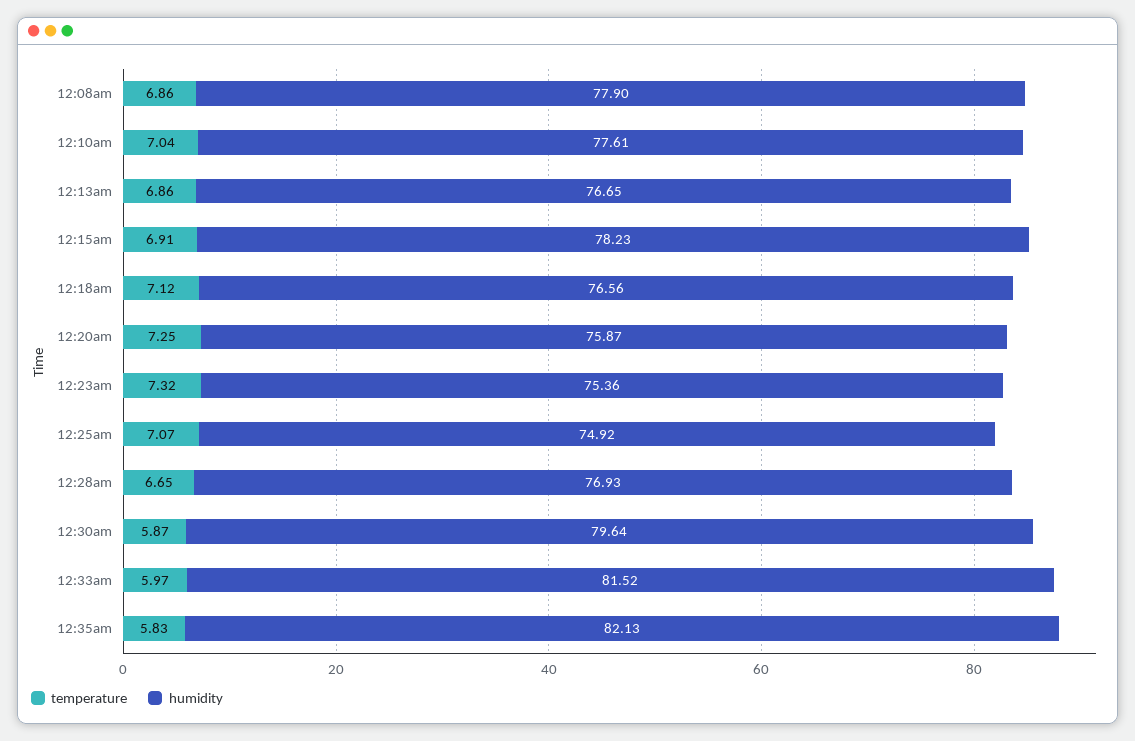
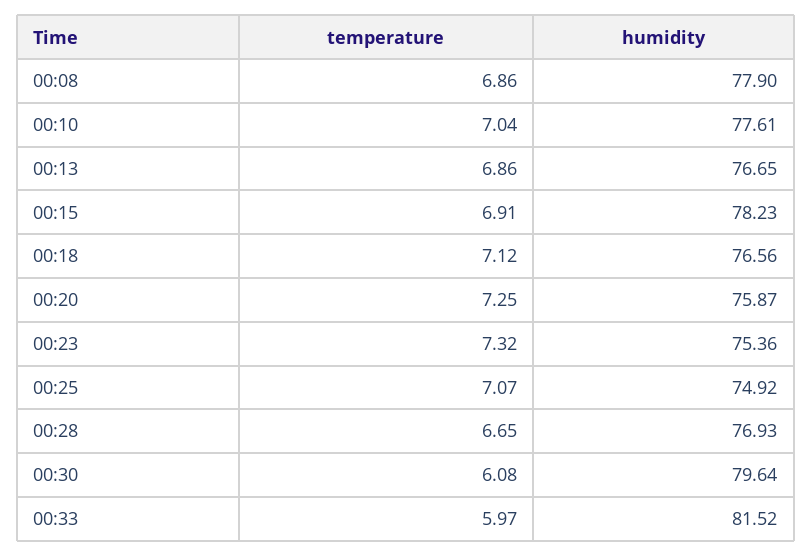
  {
    "temperature": {
      "12:08am": 6.86,
      "12:10am": 7.04,
      "12:13am": 6.86,
      "12:15am": 6.91,
      "12:18am": 7.12,
      "12:20am": 7.25,
      "12:23am": 7.32,
      "12:25am": 7.07,
      "12:28am": 6.65,
-     "12:30am": 5.87,
+     "12:30am": 6.08,
-     "12:33am": 5.97,
+     "12:33am": 5.97
-     "12:35am": 5.83
    },
    "humidity": {
      "12:08am": 77.9,
      "12:10am": 77.61,
      "12:13am": 76.65,
      "12:15am": 78.23,
      "12:18am": 76.56,
      "12:20am": 75.87,
      "12:23am": 75.36,
      "12:25am": 74.92,
      "12:28am": 76.93,
      "12:30am": 79.64,
-     "12:33am": 81.52,
+     "12:33am": 81.52
-     "12:35am": 82.13
    }
  }

